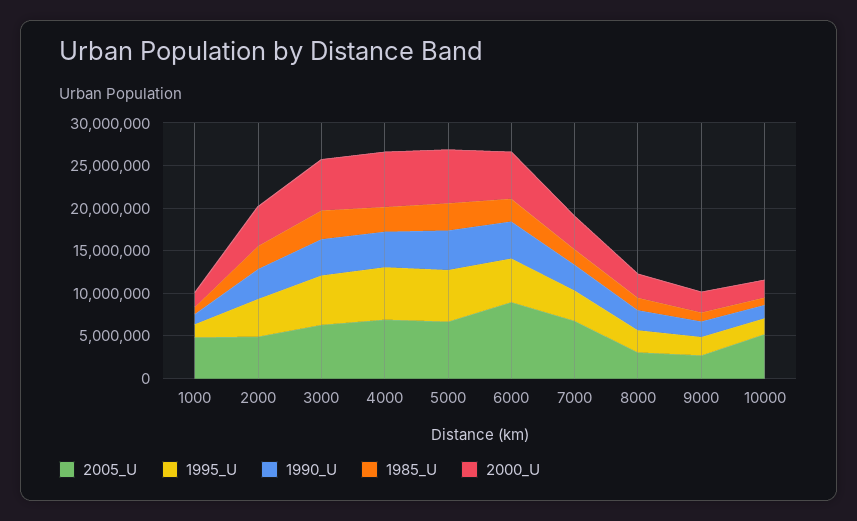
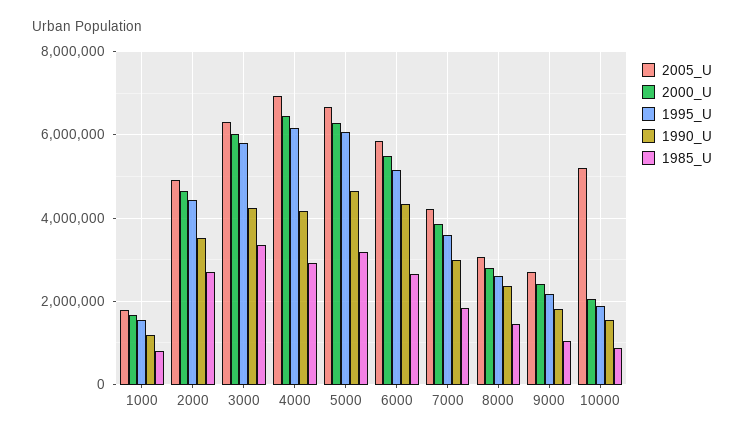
  {
    "2005_U": {
-     "1000": 5000000,
+     "1000": 1800000,
      "2000": 5000000,
      "3000": 6400000,
      "4000": 7000000,
      "5000": 6600000,
-     "6000": 9000000,
+     "6000": 5800000,
-     "7000": 7000000,
+     "7000": 4200000,
      "8000": 3000000,
      "9000": 2800000,
      "10000": 5200000
    },
    "1995_U": {
      "1000": 1600000,
      "2000": 4400000,
      "3000": 5800000,
      "4000": 6200000,
      "5000": 6000000,
      "6000": 5200000,
      "7000": 3600000,
      "8000": 2600000,
      "9000": 2200000,
      "10000": 1800000
    },
    "1990_U": {
      "1000": 1200000,
      "2000": 3600000,
      "3000": 4200000,
      "4000": 4200000,
      "5000": 4600000,
      "6000": 4400000,
      "7000": 3000000,
      "8000": 2400000,
      "9000": 1800000,
      "10000": 1600000
    },
    "1985_U": {
      "1000": 800000,
      "2000": 2800000,
      "3000": 3400000,
      "4000": 3000000,
      "5000": 3200000,
      "6000": 2600000,
      "7000": 1800000,
      "8000": 1400000,
      "9000": 1000000,
      "10000": 800000
    },
    "2000_U": {
      "1000": 1600000,
      "2000": 4600000,
      "3000": 6000000,
      "4000": 6400000,
      "5000": 6200000,
      "6000": 5400000,
      "7000": 3800000,
      "8000": 2800000,
      "9000": 2400000,
      "10000": 2000000
    }
  }

